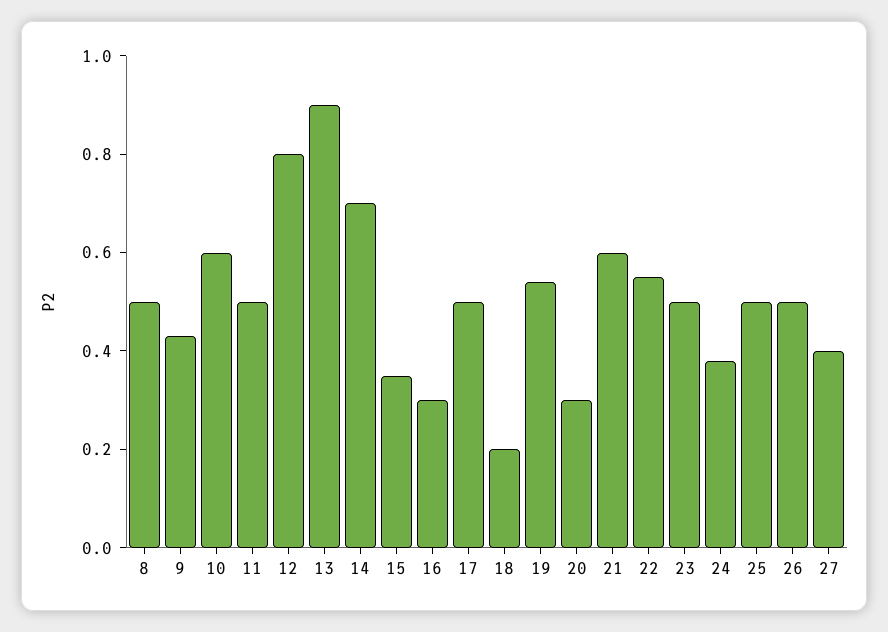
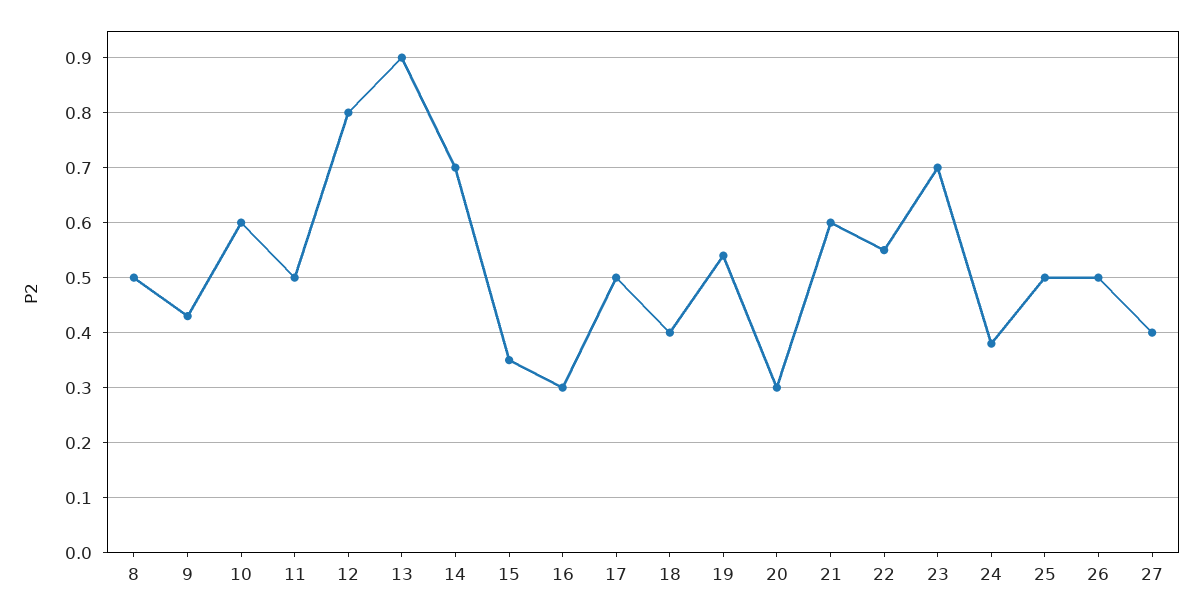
  {
    "8": 0.5,
    "9": 0.45,
    "10": 0.6,
    "11": 0.5,
    "12": 0.8,
    "13": 0.9,
    "14": 0.7,
    "15": 0.35,
    "16": 0.3,
    "17": 0.5,
-   "18": 0.2,
+   "18": 0.4,
    "19": 0.55,
    "20": 0.3,
    "21": 0.6,
    "22": 0.55,
-   "23": 0.5,
+   "23": 0.7,
    "24": 0.4,
    "25": 0.5,
    "26": 0.5,
    "27": 0.4
  }

